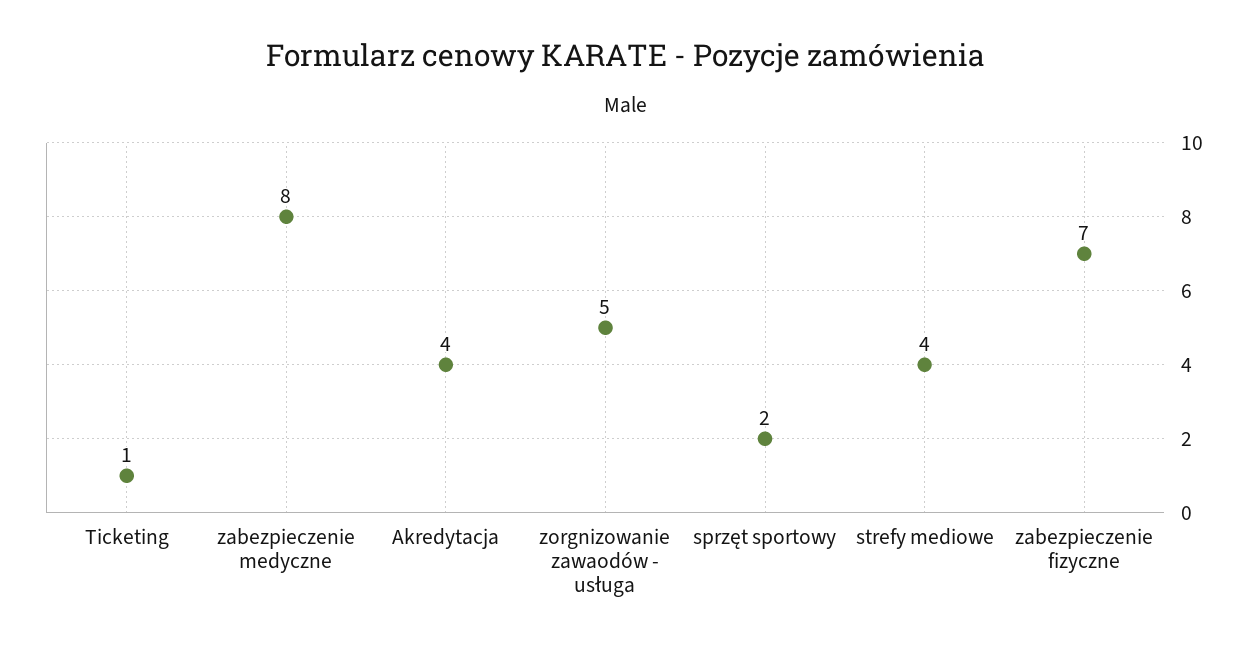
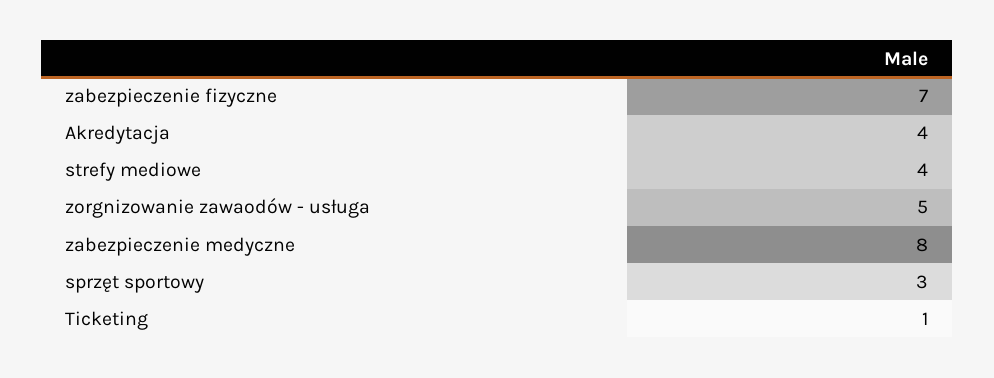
  {
    "Ticketing": 1,
    "zabezpieczenie medyczne": 8,
    "Akredytacja": 4,
    "zorgnizowanie zawaodów - usługa": 5,
-   "sprzęt sportowy": 2,
+   "sprzęt sportowy": 3,
    "strefy mediowe": 4,
    "zabezpieczenie fizyczne": 7
  }

